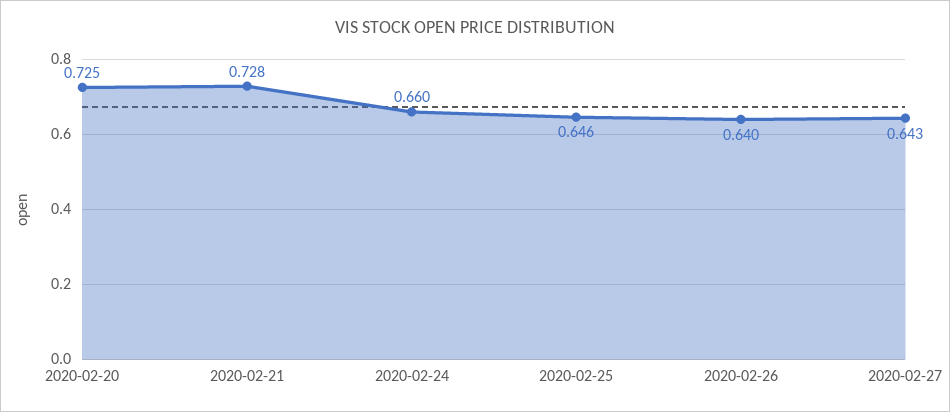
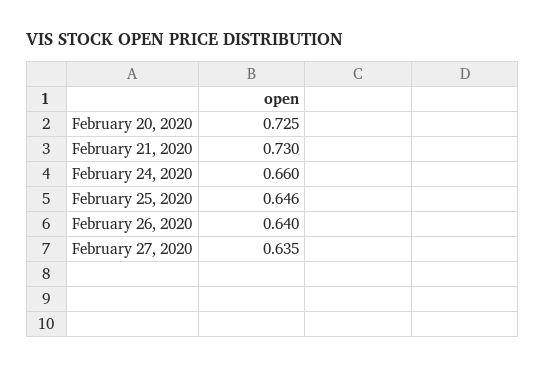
  {
    "2020-02-20": 0.725,
-   "2020-02-21": 0.728,
+   "2020-02-21": 0.73,
    "2020-02-24": 0.66,
    "2020-02-25": 0.646,
    "2020-02-26": 0.64,
-   "2020-02-27": 0.643
+   "2020-02-27": 0.635
  }

